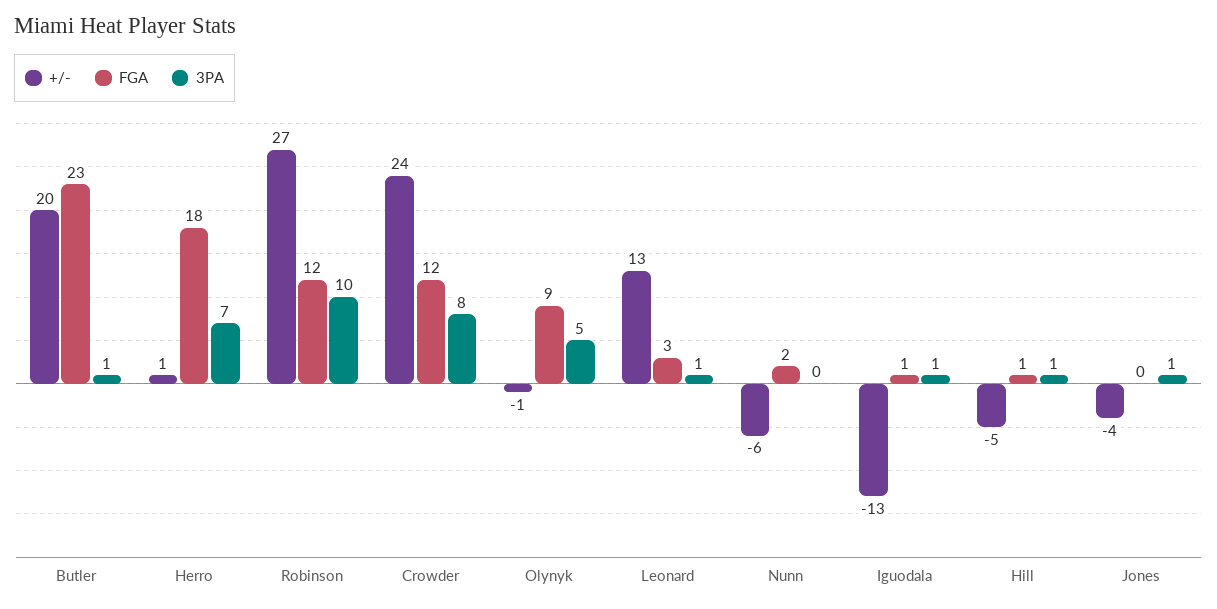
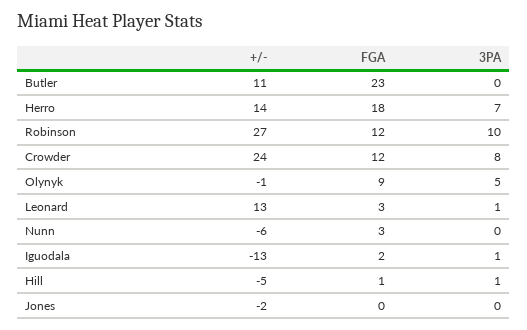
  {
    "+/-": {
-     "Butler": 20,
+     "Butler": 11,
-     "Herro": 1,
+     "Herro": 14,
      "Robinson": 27,
      "Crowder": 24,
      "Olynyk": -1,
      "Leonard": 13,
      "Nunn": -6,
      "Iguodala": -13,
      "Hill": -5,
-     "Jones": -4
+     "Jones": -2
    },
    "FGA": {
      "Butler": 23,
      "Herro": 18,
      "Robinson": 12,
      "Crowder": 12,
      "Olynyk": 9,
      "Leonard": 3,
-     "Nunn": 2,
+     "Nunn": 3,
-     "Iguodala": 1,
+     "Iguodala": 2,
      "Hill": 1,
      "Jones": 0
    },
    "3PA": {
-     "Butler": 1,
+     "Butler": 0,
      "Herro": 7,
      "Robinson": 10,
      "Crowder": 8,
      "Olynyk": 5,
      "Leonard": 1,
      "Nunn": 0,
      "Iguodala": 1,
      "Hill": 1,
-     "Jones": 1
+     "Jones": 0
    }
  }

